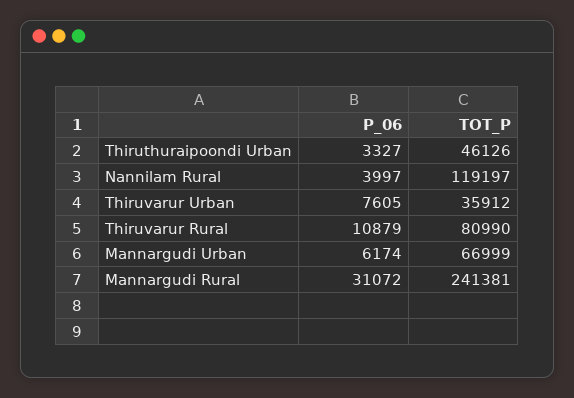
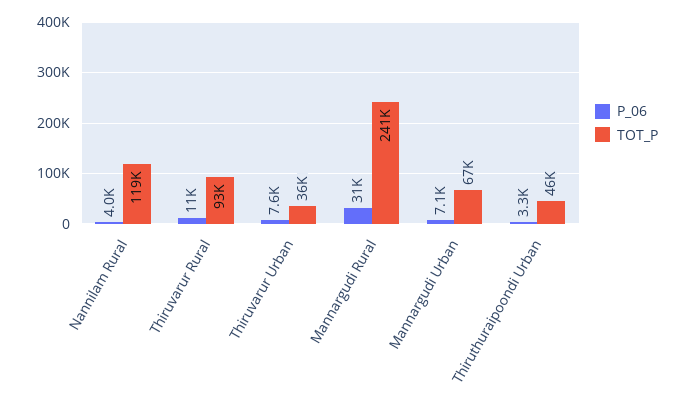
  {
    "P_06": {
      "Thiruthuraipoondi Urban": 3327,
      "Nannilam Rural": 3997,
      "Thiruvarur Urban": 7605,
      "Thiruvarur Rural": 10879,
-     "Mannargudi Urban": 6174,
+     "Mannargudi Urban": 7100,
      "Mannargudi Rural": 31072
    },
    "TOT_P": {
      "Thiruthuraipoondi Urban": 46126,
      "Nannilam Rural": 119197,
      "Thiruvarur Urban": 35912,
-     "Thiruvarur Rural": 80990,
+     "Thiruvarur Rural": 93000,
      "Mannargudi Urban": 66999,
      "Mannargudi Rural": 241381
    }
  }

